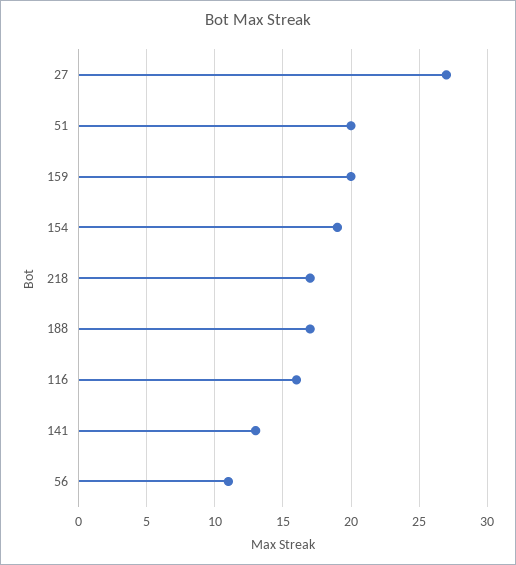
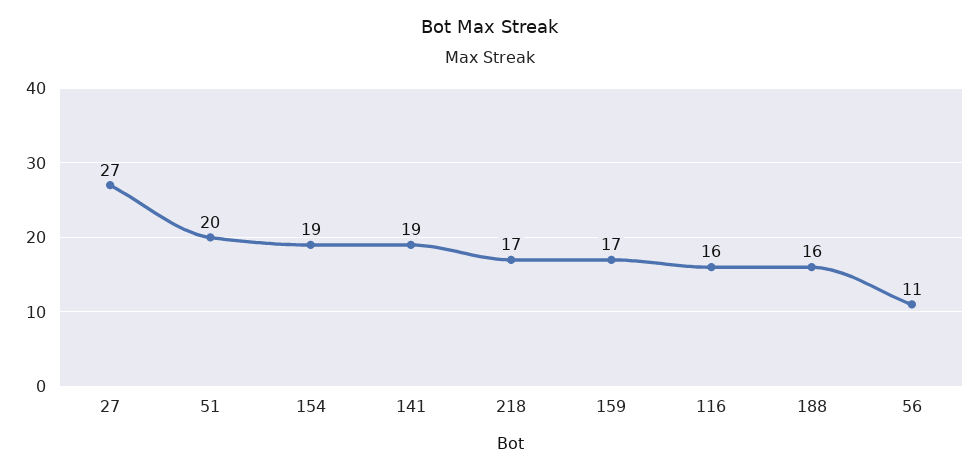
  {
    "27": 27,
    "51": 20,
-   "159": 20,
+   "159": 17,
    "154": 19,
    "218": 17,
-   "188": 17,
+   "188": 16,
    "116": 16,
-   "141": 13,
+   "141": 19,
    "56": 11
  }

